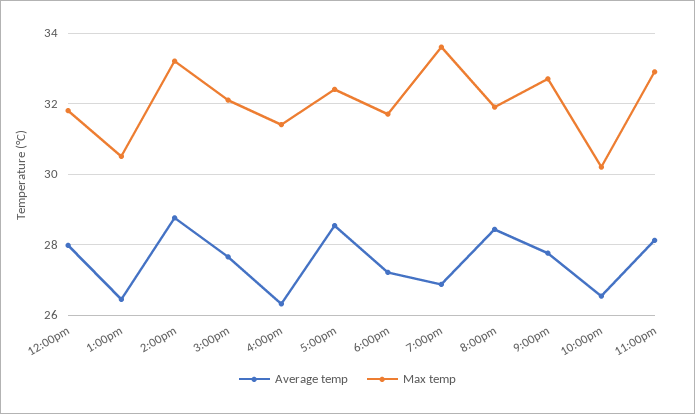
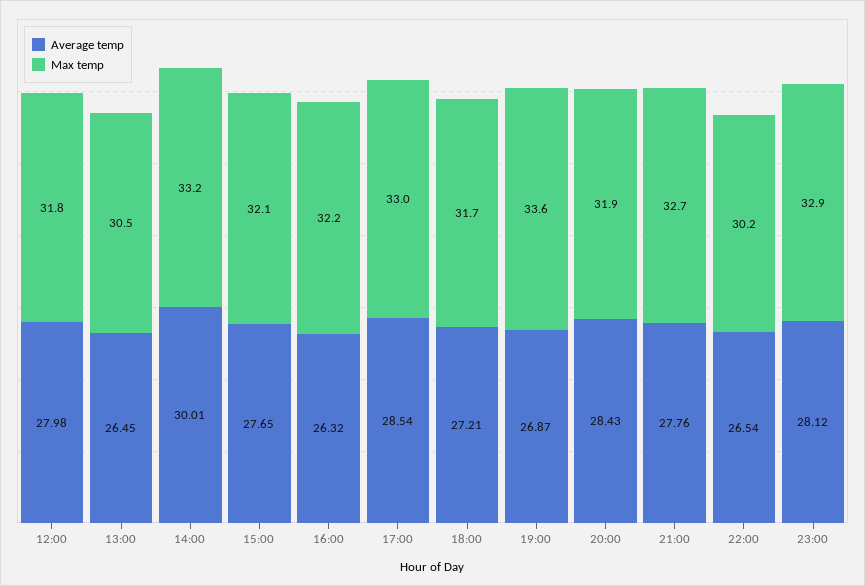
  {
    "Average temp": {
      "12:00pm": 27.98,
      "1:00pm": 26.45,
-     "2:00pm": 28.8,
+     "2:00pm": 30.01,
      "3:00pm": 27.65,
      "4:00pm": 26.32,
      "5:00pm": 28.54,
      "6:00pm": 27.21,
      "7:00pm": 26.87,
      "8:00pm": 28.43,
      "9:00pm": 27.76,
      "10:00pm": 26.54,
      "11:00pm": 28.12
    },
    "Max temp": {
      "12:00pm": 31.8,
      "1:00pm": 30.5,
      "2:00pm": 33.2,
      "3:00pm": 32.1,
-     "4:00pm": 31.4,
+     "4:00pm": 32.2,
-     "5:00pm": 32.4,
+     "5:00pm": 33,
      "6:00pm": 31.7,
      "7:00pm": 33.6,
      "8:00pm": 31.9,
      "9:00pm": 32.7,
      "10:00pm": 30.2,
      "11:00pm": 32.9
    }
  }

